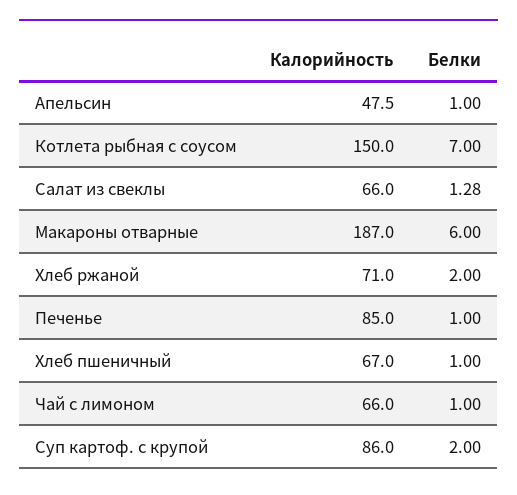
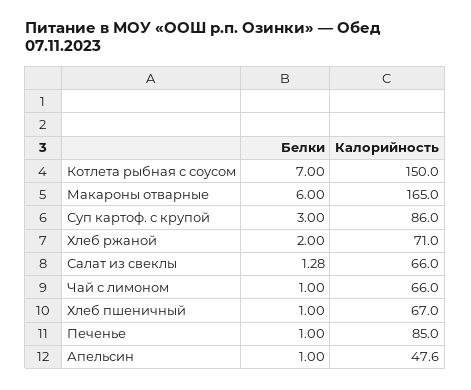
  {
    "Калорийность": {
-     "Апельсин": 47.5,
+     "Апельсин": 47.6,
      "Котлета рыбная с соусом": 150,
      "Салат из свеклы": 66,
-     "Макароны отварные": 187,
+     "Макароны отварные": 165,
      "Хлеб ржаной": 71,
      "Печенье": 85,
      "Хлеб пшеничный": 67,
      "Чай с лимоном": 66,
      "Суп картоф. с крупой": 86
    },
    "Белки": {
      "Апельсин": 1,
      "Котлета рыбная с соусом": 7,
      "Салат из свеклы": 1.28,
      "Макароны отварные": 6,
      "Хлеб ржаной": 2,
      "Печенье": 1,
      "Хлеб пшеничный": 1,
      "Чай с лимоном": 1,
-     "Суп картоф. с крупой": 2
+     "Суп картоф. с крупой": 3
    }
  }

